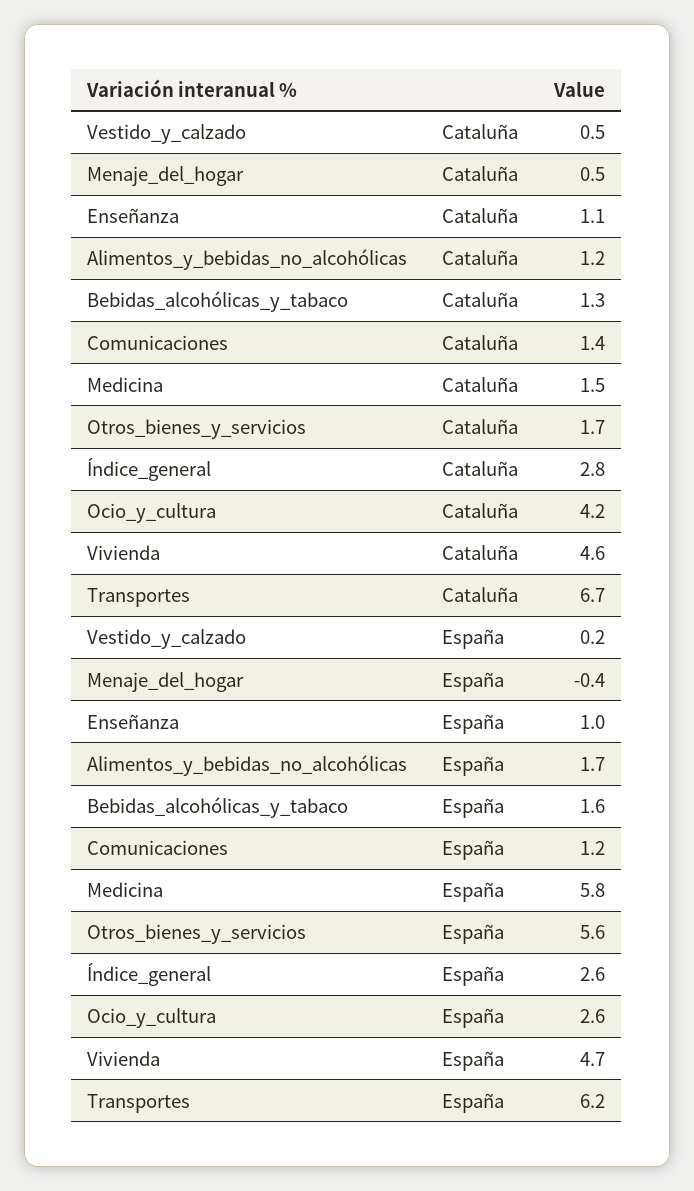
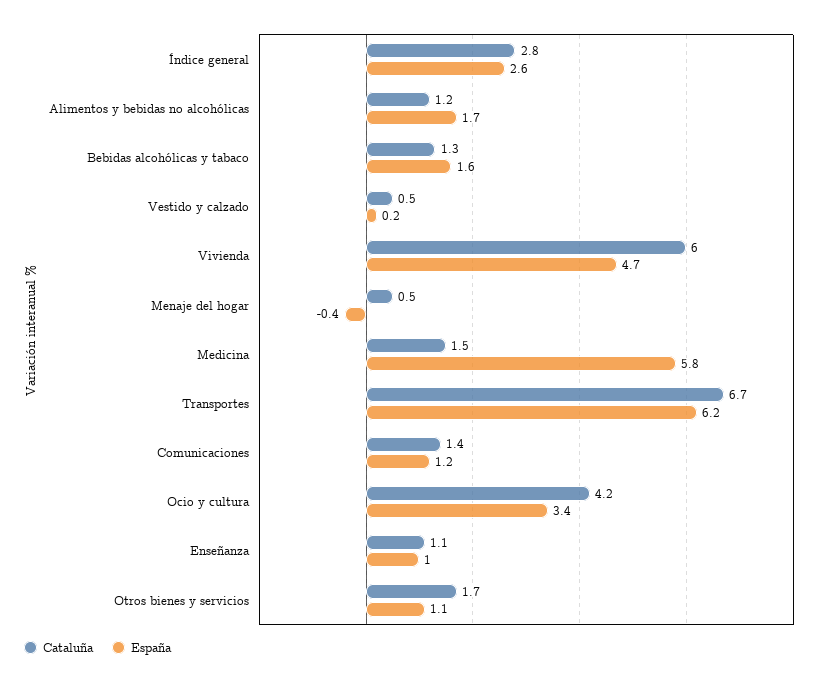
  {
    "Cataluña": {
      "Vestido_y_calzado": 0.5,
      "Menaje_del_hogar": 0.5,
      "Enseñanza": 1.1,
      "Alimentos_y_bebidas_no_alcohólicas": 1.2,
      "Bebidas_alcohólicas_y_tabaco": 1.3,
      "Comunicaciones": 1.4,
      "Medicina": 1.5,
      "Otros_bienes_y_servicios": 1.7,
      "Índice_general": 2.8,
      "Ocio_y_cultura": 4.2,
-     "Vivienda": 4.6,
+     "Vivienda": 6,
      "Transportes": 6.7
    },
    "España": {
      "Vestido_y_calzado": 0.2,
      "Menaje_del_hogar": -0.4,
      "Enseñanza": 1,
      "Alimentos_y_bebidas_no_alcohólicas": 1.7,
      "Bebidas_alcohólicas_y_tabaco": 1.6,
      "Comunicaciones": 1.2,
      "Medicina": 5.8,
-     "Otros_bienes_y_servicios": 5.6,
+     "Otros_bienes_y_servicios": 1.1,
      "Índice_general": 2.6,
-     "Ocio_y_cultura": 2.6,
+     "Ocio_y_cultura": 3.4,
      "Vivienda": 4.7,
      "Transportes": 6.2
    }
  }

